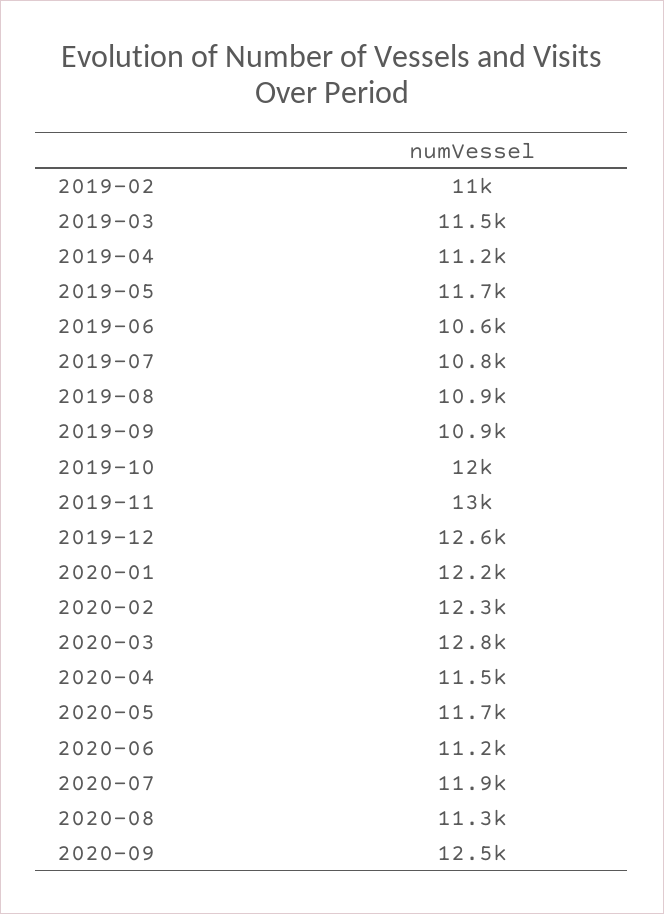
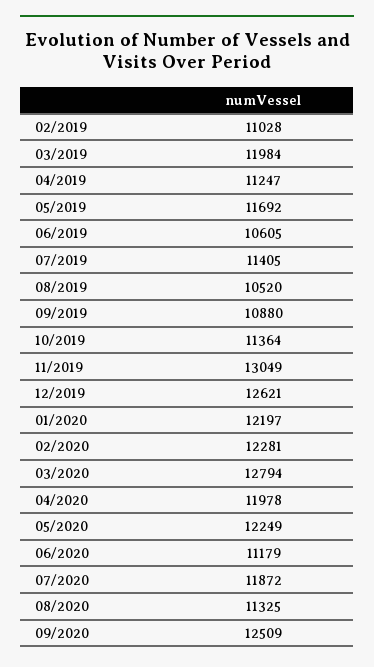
  {
    "2019-02": 11028,
-   "2019-03": 11500,
+   "2019-03": 11984,
    "2019-04": 11247,
    "2019-05": 11692,
    "2019-06": 10605,
-   "2019-07": 10800,
+   "2019-07": 11405,
-   "2019-08": 10900,
+   "2019-08": 10520,
    "2019-09": 10880,
-   "2019-10": 12000,
+   "2019-10": 11364,
    "2019-11": 13049,
    "2019-12": 12621,
    "2020-01": 12197,
    "2020-02": 12281,
    "2020-03": 12794,
-   "2020-04": 11500,
+   "2020-04": 11978,
-   "2020-05": 11700,
+   "2020-05": 12249,
    "2020-06": 11179,
    "2020-07": 11872,
    "2020-08": 11325,
    "2020-09": 12509
  }

